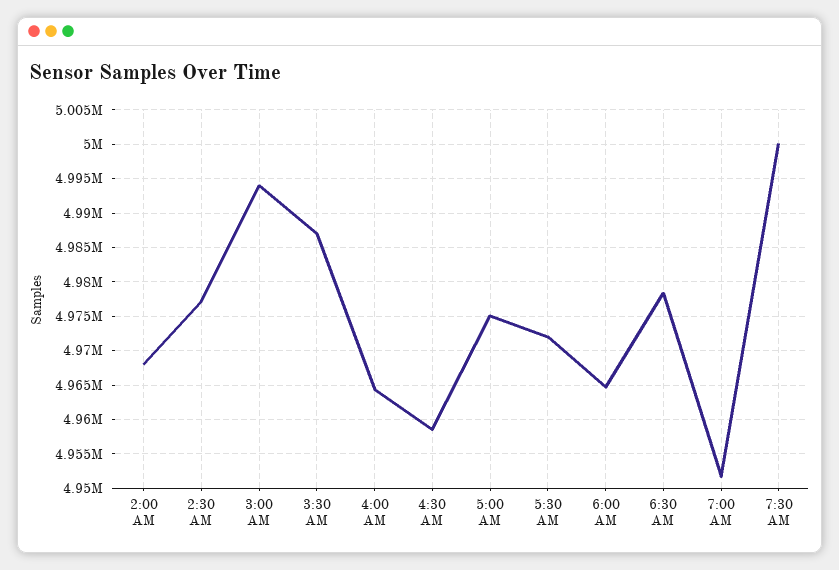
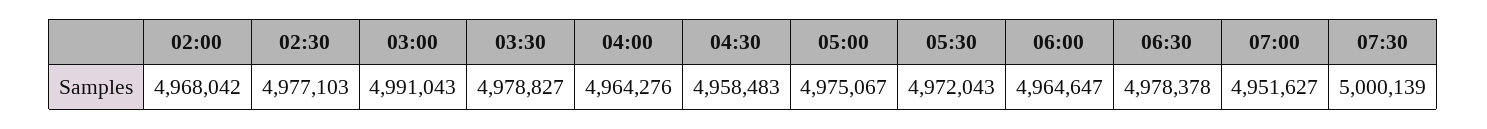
  {
    "2:00 AM": 4968042,
    "2:30 AM": 4977103,
-   "3:00 AM": 4994000,
+   "3:00 AM": 4991043,
-   "3:30 AM": 4987000,
+   "3:30 AM": 4978827,
    "4:00 AM": 4964276,
    "4:30 AM": 4958483,
    "5:00 AM": 4975067,
    "5:30 AM": 4972043,
    "6:00 AM": 4964647,
    "6:30 AM": 4978378,
    "7:00 AM": 4951627,
    "7:30 AM": 5000139
  }

